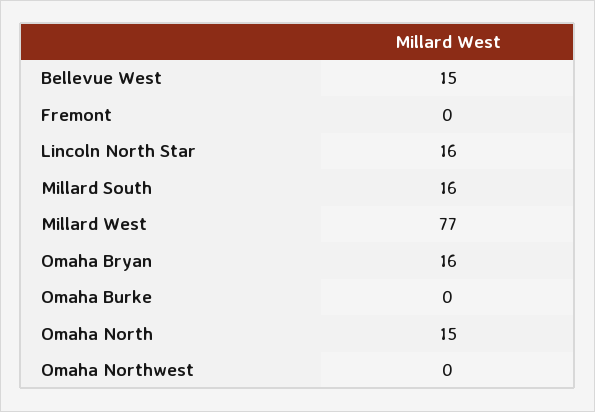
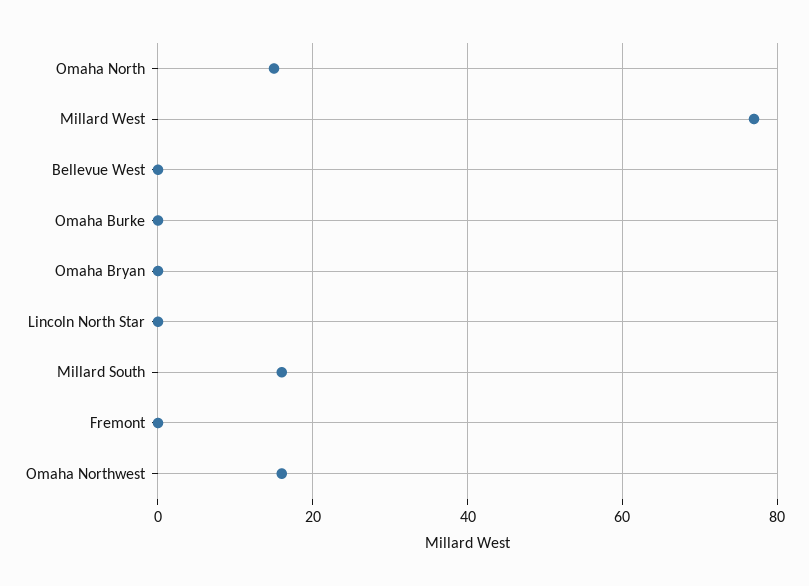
  {
-   "Bellevue West": 15,
+   "Bellevue West": 0,
    "Fremont": 0,
-   "Lincoln North Star": 16,
+   "Lincoln North Star": 0,
    "Millard South": 16,
    "Millard West": 77,
-   "Omaha Bryan": 16,
+   "Omaha Bryan": 0,
    "Omaha Burke": 0,
    "Omaha North": 15,
-   "Omaha Northwest": 0
+   "Omaha Northwest": 15
  }

